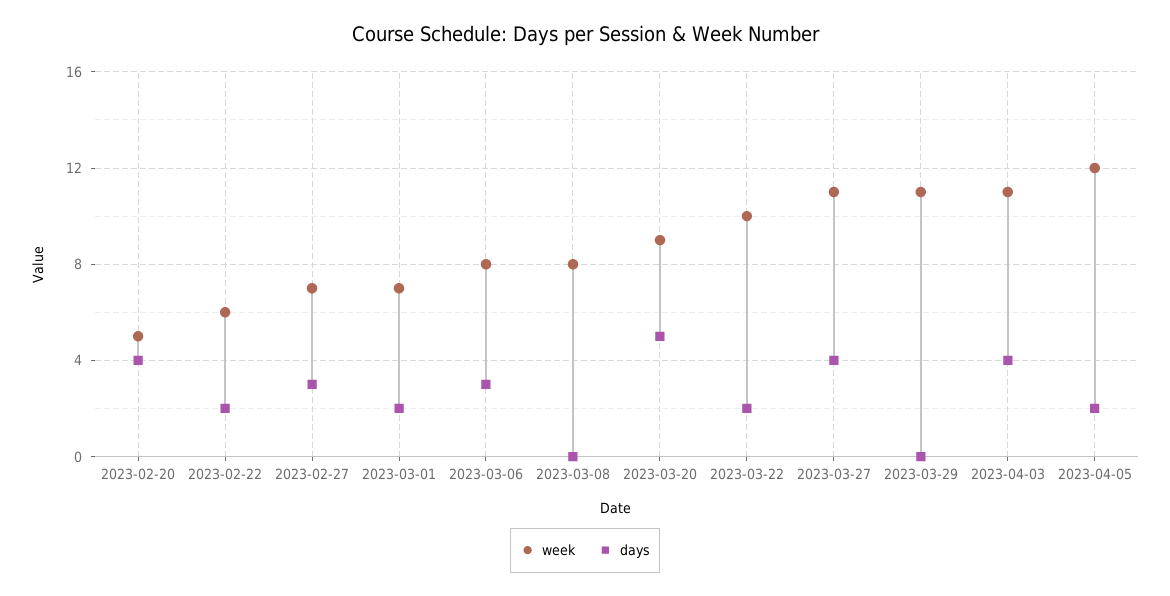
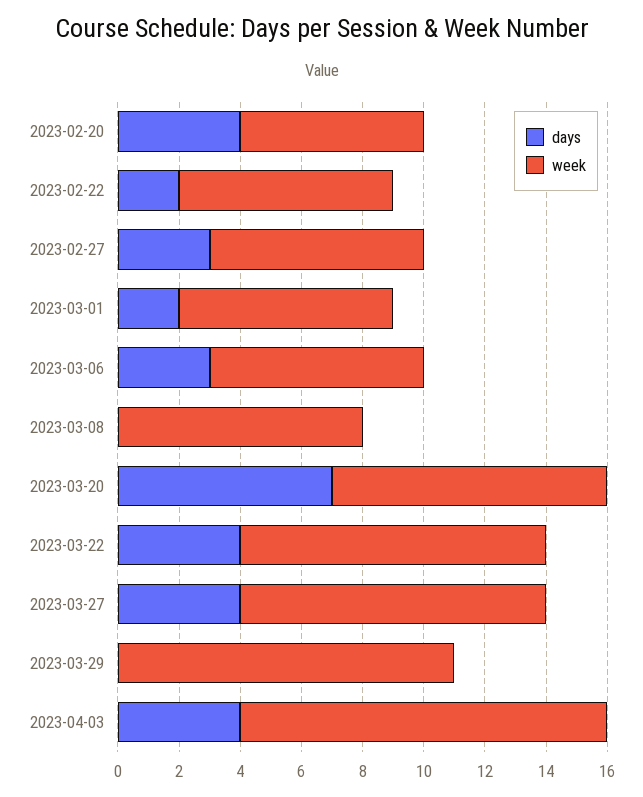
  {
    "week": {
-     "2023-02-20": 5,
+     "2023-02-20": 6,
-     "2023-02-22": 6,
+     "2023-02-22": 7,
      "2023-02-27": 7,
      "2023-03-01": 7,
-     "2023-03-06": 8,
+     "2023-03-06": 7,
      "2023-03-08": 8,
      "2023-03-20": 9,
      "2023-03-22": 10,
-     "2023-03-27": 11,
+     "2023-03-27": 10,
      "2023-03-29": 11,
-     "2023-04-03": 11,
+     "2023-04-03": 12
-     "2023-04-05": 12
    },
    "days": {
      "2023-02-20": 4,
      "2023-02-22": 2,
      "2023-02-27": 3,
      "2023-03-01": 2,
      "2023-03-06": 3,
      "2023-03-08": 0,
-     "2023-03-20": 5,
+     "2023-03-20": 7,
-     "2023-03-22": 2,
+     "2023-03-22": 4,
      "2023-03-27": 4,
      "2023-03-29": 0,
-     "2023-04-03": 4,
+     "2023-04-03": 4
-     "2023-04-05": 2
    }
  }

